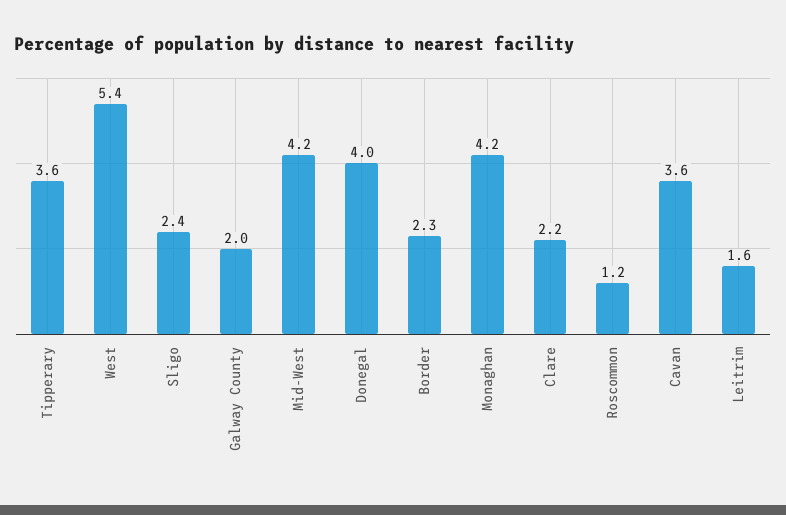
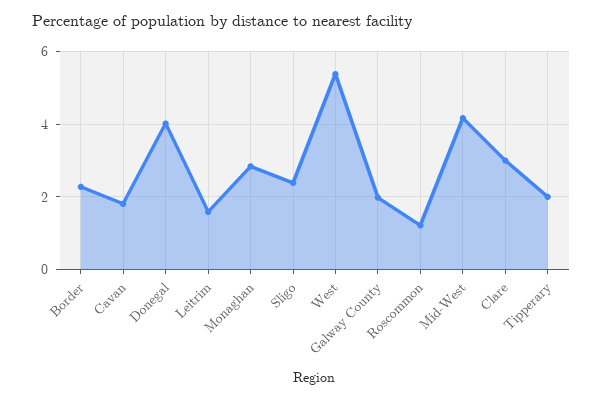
  {
-   "Tipperary": 3.6,
+   "Tipperary": 2,
    "West": 5.4,
    "Sligo": 2.4,
    "Galway County": 2,
    "Mid-West": 4.2,
    "Donegal": 4,
    "Border": 2.3,
-   "Monaghan": 4.2,
+   "Monaghan": 2.8,
-   "Clare": 2.2,
+   "Clare": 3,
    "Roscommon": 1.2,
-   "Cavan": 3.6,
+   "Cavan": 1.8,
    "Leitrim": 1.6
  }

